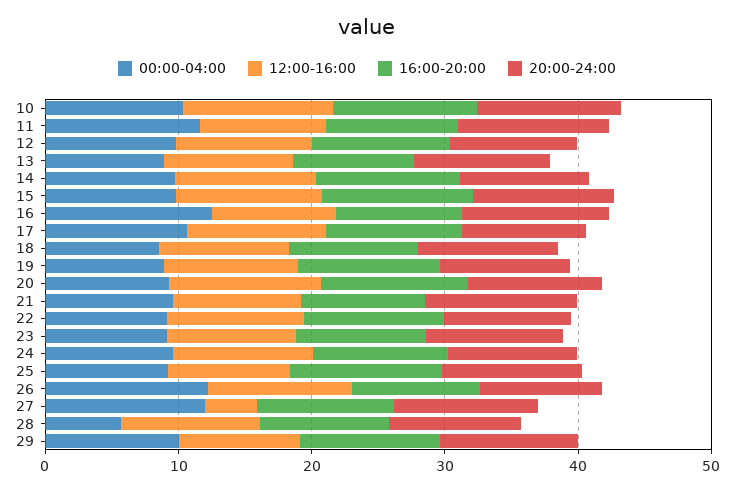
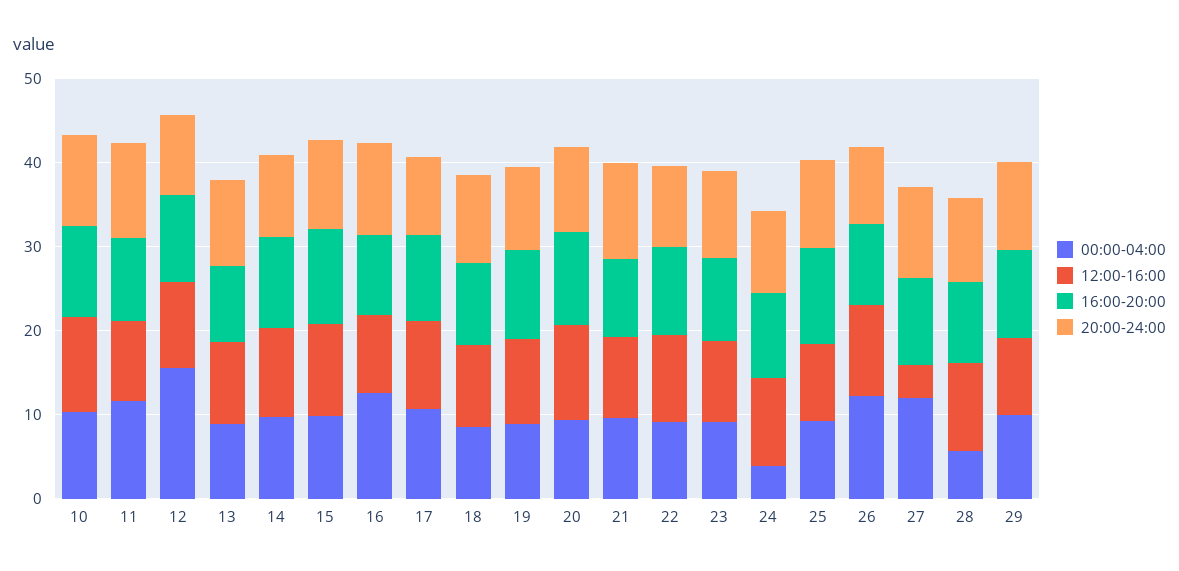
  {
    "00:00-04:00": {
      "10": 10,
      "11": 12,
-     "12": 10,
+     "12": 16,
      "13": 8,
      "14": 10,
      "15": 10,
      "16": 12,
      "17": 10,
      "18": 8,
      "19": 8,
      "20": 10,
      "21": 10,
      "22": 10,
      "23": 10,
-     "24": 10,
+     "24": 4,
      "25": 10,
      "26": 12,
      "27": 12,
      "28": 6,
      "29": 10
    },
    "12:00-16:00": {
      "10": 12,
      "11": 10,
      "12": 10,
      "13": 10,
      "14": 10,
      "15": 12,
      "16": 10,
      "17": 10,
      "18": 10,
      "19": 10,
      "20": 12,
      "21": 10,
      "22": 10,
      "23": 10,
      "24": 10,
      "25": 10,
      "26": 10,
      "27": 4,
      "28": 10,
      "29": 10
    },
    "16:00-20:00": {
      "10": 10,
      "11": 10,
      "12": 10,
      "13": 10,
      "14": 10,
      "15": 12,
      "16": 10,
      "17": 10,
      "18": 10,
      "19": 10,
      "20": 12,
      "21": 10,
      "22": 10,
      "23": 10,
      "24": 10,
      "25": 12,
      "26": 10,
      "27": 10,
      "28": 10,
      "29": 10
    },
    "20:00-24:00": {
      "10": 10,
      "11": 12,
      "12": 10,
      "13": 10,
      "14": 10,
      "15": 10,
      "16": 12,
      "17": 10,
      "18": 10,
      "19": 10,
      "20": 10,
      "21": 12,
      "22": 10,
      "23": 10,
      "24": 10,
      "25": 10,
      "26": 10,
      "27": 10,
      "28": 10,
      "29": 10
    }
  }

